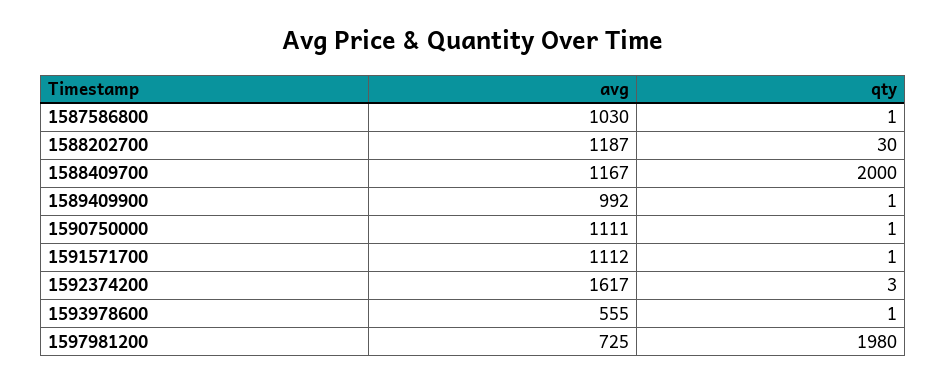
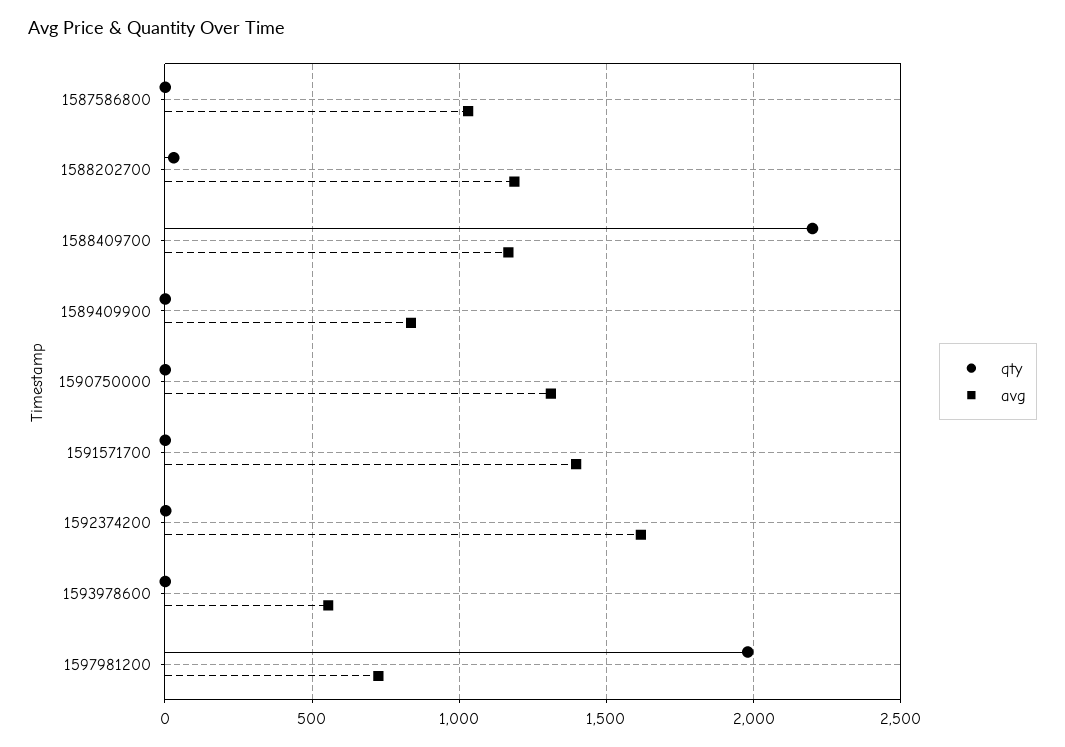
  {
    "avg": {
      "1587586800": 1030,
      "1588202700": 1187,
      "1588409700": 1167,
-     "1589409900": 992,
+     "1589409900": 850,
-     "1590750000": 1111,
+     "1590750000": 1300,
-     "1591571700": 1112,
+     "1591571700": 1400,
      "1592374200": 1617,
      "1593978600": 555,
      "1597981200": 725
    },
    "qty": {
      "1587586800": 1,
      "1588202700": 30,
-     "1588409700": 2000,
+     "1588409700": 2200,
      "1589409900": 1,
      "1590750000": 1,
      "1591571700": 1,
      "1592374200": 3,
      "1593978600": 1,
      "1597981200": 1980
    }
  }

